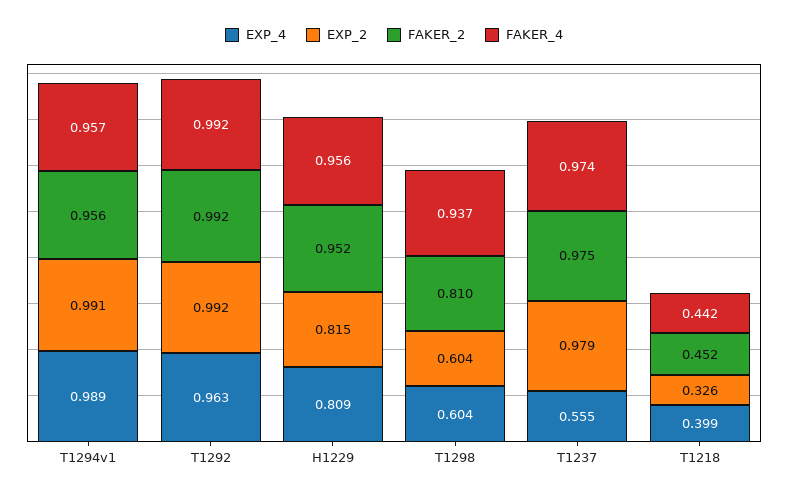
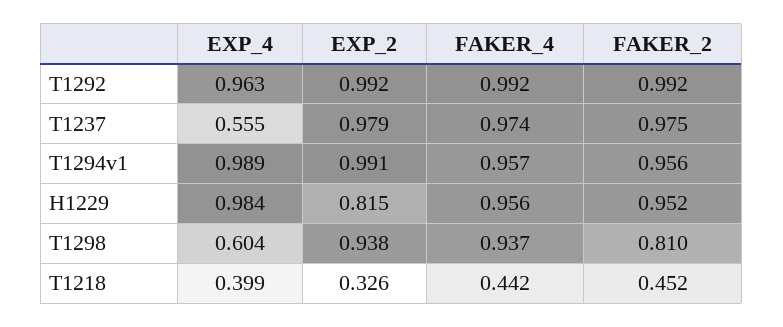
  {
    "EXP_4": {
      "T1294v1": 0.989,
      "T1292": 0.963,
-     "H1229": 0.809,
+     "H1229": 0.984,
      "T1298": 0.604,
      "T1237": 0.555,
      "T1218": 0.399
    },
    "EXP_2": {
      "T1294v1": 0.991,
      "T1292": 0.992,
      "H1229": 0.815,
-     "T1298": 0.604,
+     "T1298": 0.938,
      "T1237": 0.979,
      "T1218": 0.326
    },
    "FAKER_2": {
      "T1294v1": 0.956,
      "T1292": 0.992,
      "H1229": 0.952,
      "T1298": 0.81,
      "T1237": 0.975,
      "T1218": 0.452
    },
    "FAKER_4": {
      "T1294v1": 0.957,
      "T1292": 0.992,
      "H1229": 0.956,
      "T1298": 0.937,
      "T1237": 0.974,
      "T1218": 0.442
    }
  }

